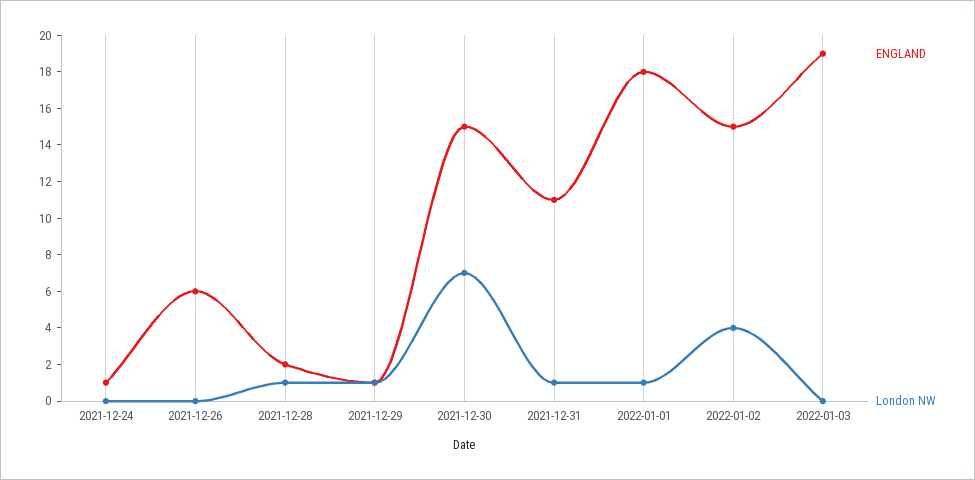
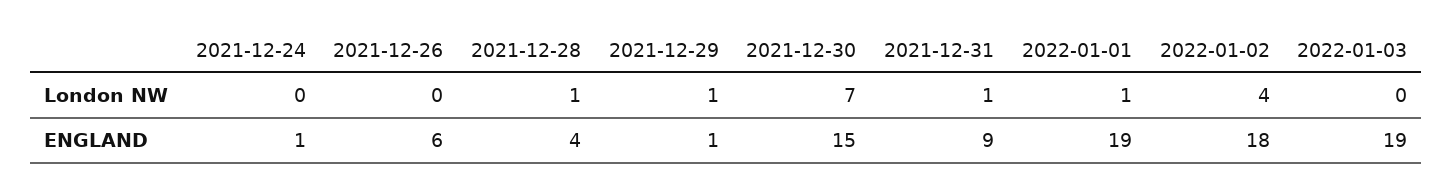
  {
    "ENGLAND": {
      "2021-12-24": 1,
      "2021-12-26": 6,
-     "2021-12-28": 2,
+     "2021-12-28": 4,
      "2021-12-29": 1,
      "2021-12-30": 15,
-     "2021-12-31": 11,
+     "2021-12-31": 9,
-     "2022-01-01": 18,
+     "2022-01-01": 19,
-     "2022-01-02": 15,
+     "2022-01-02": 18,
      "2022-01-03": 19
    },
    "London NW": {
      "2021-12-24": 0,
      "2021-12-26": 0,
      "2021-12-28": 1,
      "2021-12-29": 1,
      "2021-12-30": 7,
      "2021-12-31": 1,
      "2022-01-01": 1,
      "2022-01-02": 4,
      "2022-01-03": 0
    }
  }

